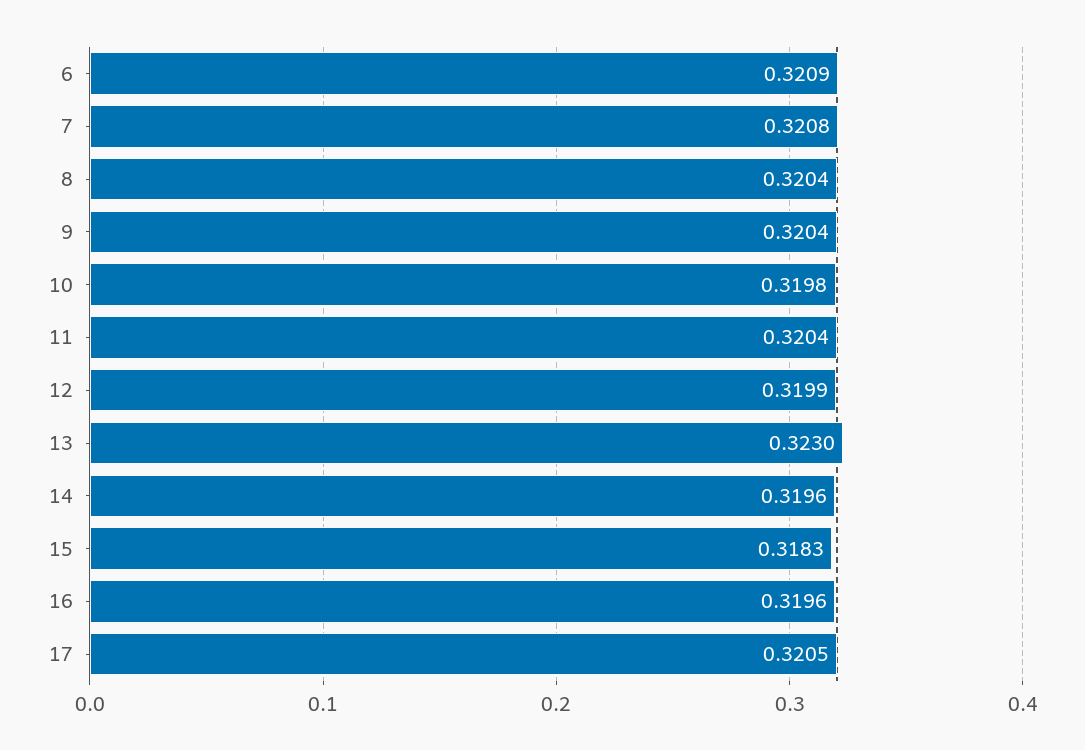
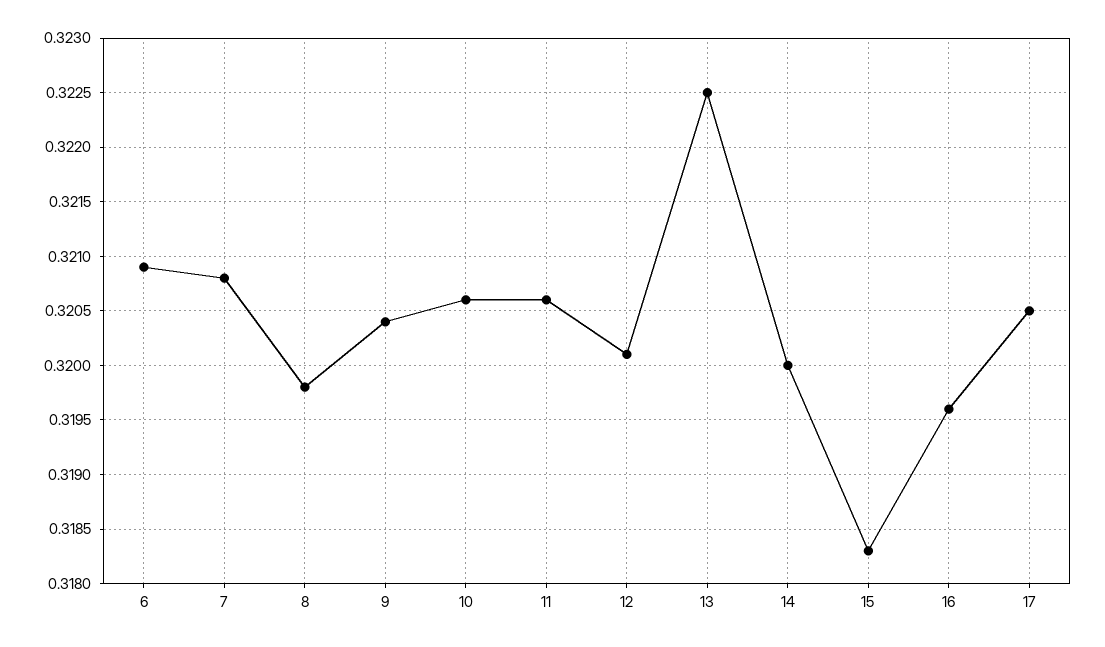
  {
    "6": 0.3209,
    "7": 0.3208,
-   "8": 0.3204,
+   "8": 0.3198,
    "9": 0.3204,
-   "10": 0.3198,
+   "10": 0.3206,
-   "11": 0.3204,
+   "11": 0.3206,
-   "12": 0.3199,
+   "12": 0.3201,
-   "13": 0.323,
+   "13": 0.3225,
-   "14": 0.3196,
+   "14": 0.32,
    "15": 0.3183,
    "16": 0.3196,
    "17": 0.3205
  }

